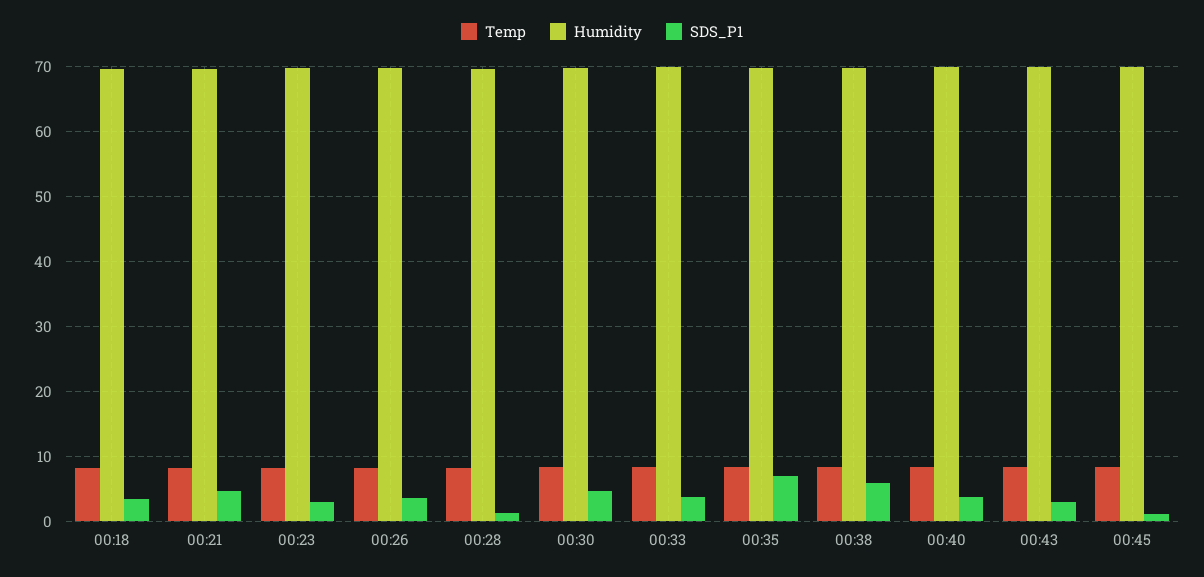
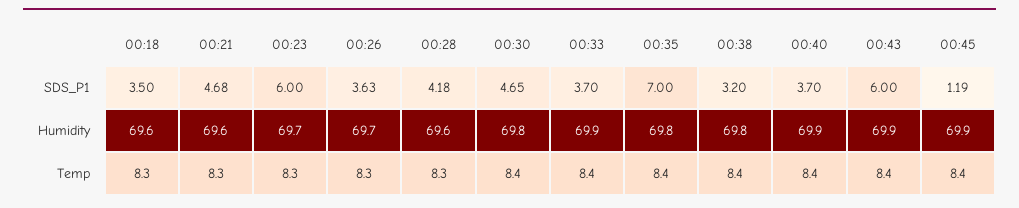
  {
    "Temp": {
      "00:18": 8.3,
      "00:21": 8.3,
      "00:23": 8.3,
      "00:26": 8.3,
      "00:28": 8.3,
      "00:30": 8.4,
      "00:33": 8.4,
      "00:35": 8.4,
      "00:38": 8.4,
      "00:40": 8.4,
      "00:43": 8.4,
      "00:45": 8.4
    },
    "Humidity": {
      "00:18": 69.6,
      "00:21": 69.6,
      "00:23": 69.7,
      "00:26": 69.7,
      "00:28": 69.6,
      "00:30": 69.8,
      "00:33": 69.9,
      "00:35": 69.8,
      "00:38": 69.8,
      "00:40": 69.9,
      "00:43": 69.9,
      "00:45": 69.9
    },
    "SDS_P1": {
      "00:18": 3.5,
      "00:21": 4.68,
-     "00:23": 3,
+     "00:23": 6,
      "00:26": 3.63,
-     "00:28": 1,
+     "00:28": 4.18,
      "00:30": 4.65,
      "00:33": 3.7,
      "00:35": 7,
-     "00:38": 6,
+     "00:38": 3.2,
      "00:40": 3.7,
-     "00:43": 3,
+     "00:43": 6,
      "00:45": 1.19
    }
  }

